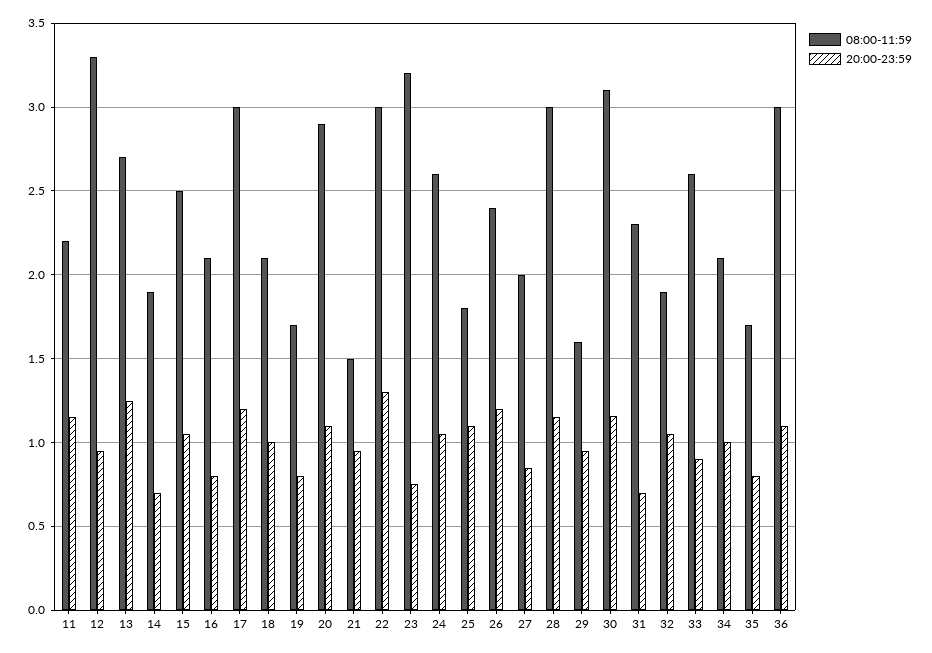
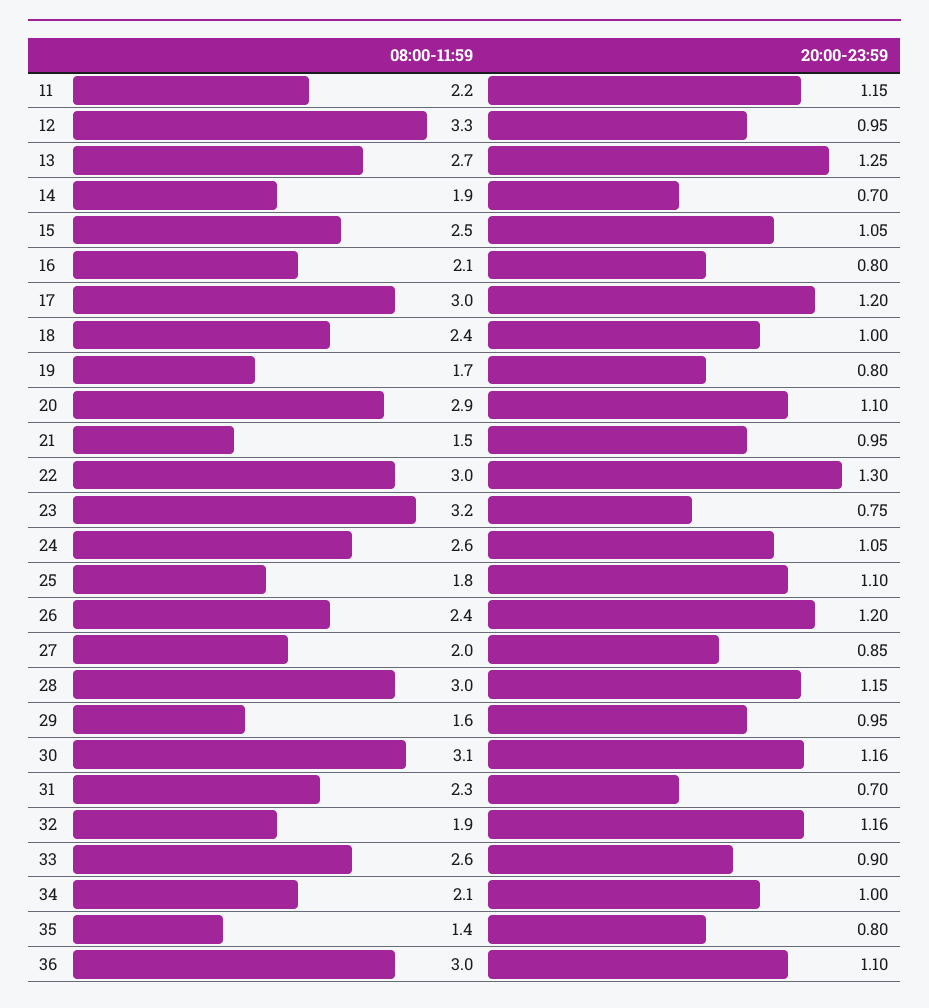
  {
    "08:00-11:59": {
      "11": 2.2,
      "12": 3.3,
      "13": 2.7,
      "14": 1.9,
      "15": 2.5,
      "16": 2.1,
      "17": 3,
-     "18": 2.1,
+     "18": 2.4,
      "19": 1.7,
      "20": 2.9,
      "21": 1.5,
      "22": 3,
      "23": 3.2,
      "24": 2.6,
      "25": 1.8,
      "26": 2.4,
      "27": 2,
      "28": 3,
      "29": 1.6,
      "30": 3.1,
      "31": 2.3,
      "32": 1.9,
      "33": 2.6,
      "34": 2.1,
-     "35": 1.7,
+     "35": 1.4,
      "36": 3
    },
    "20:00-23:59": {
      "11": 1.15,
      "12": 0.95,
      "13": 1.25,
      "14": 0.7,
      "15": 1.05,
      "16": 0.8,
      "17": 1.2,
      "18": 1,
      "19": 0.8,
      "20": 1.1,
      "21": 0.95,
      "22": 1.3,
      "23": 0.75,
      "24": 1.05,
      "25": 1.1,
      "26": 1.2,
      "27": 0.85,
      "28": 1.15,
      "29": 0.95,
      "30": 1.16,
      "31": 0.7,
-     "32": 1.05,
+     "32": 1.16,
      "33": 0.9,
      "34": 1,
      "35": 0.8,
      "36": 1.1
    }
  }

